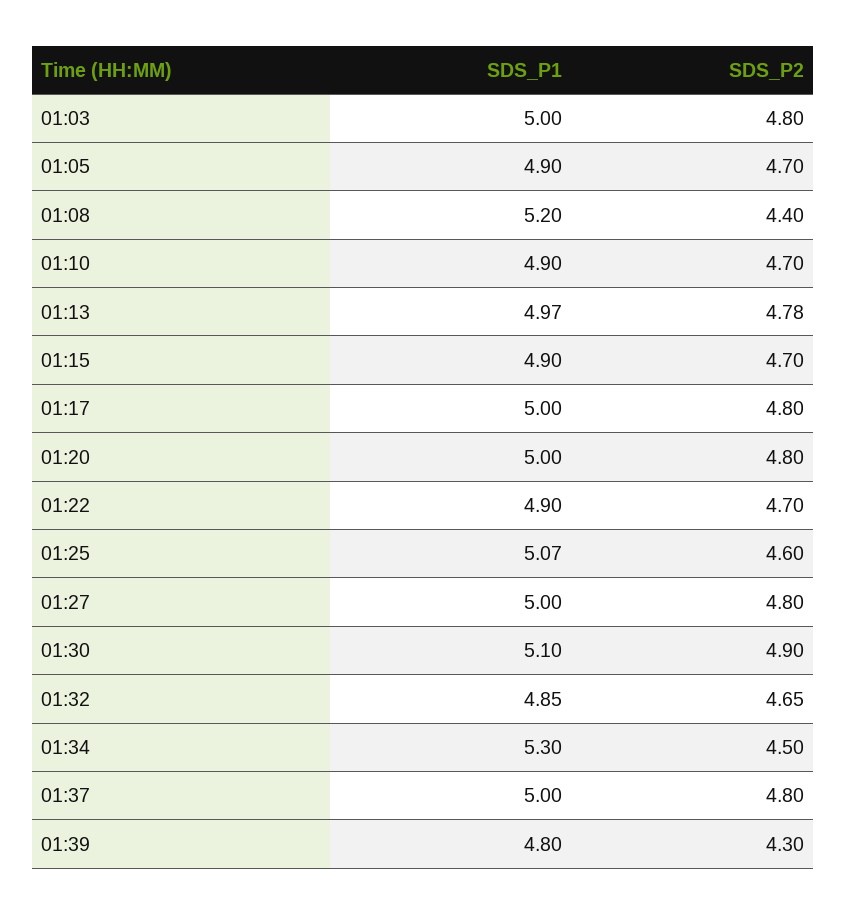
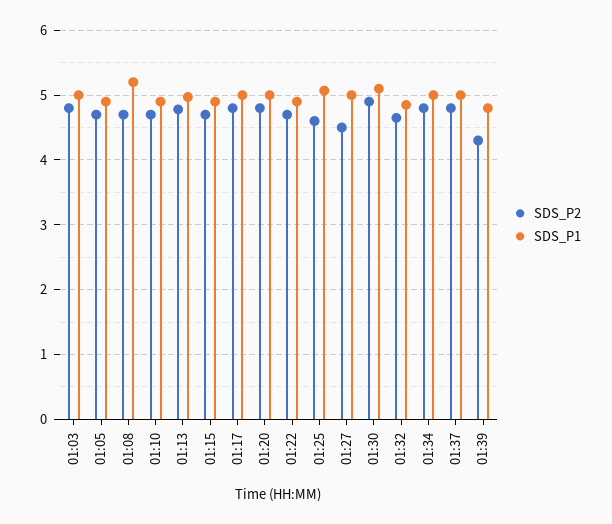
  {
    "SDS_P1": {
      "01:03": 5,
      "01:05": 4.9,
      "01:08": 5.2,
      "01:10": 4.9,
      "01:13": 4.97,
      "01:15": 4.9,
      "01:17": 5,
      "01:20": 5,
      "01:22": 4.9,
      "01:25": 5.07,
      "01:27": 5,
      "01:30": 5.1,
      "01:32": 4.85,
-     "01:34": 5.3,
+     "01:34": 5,
      "01:37": 5,
      "01:39": 4.8
    },
    "SDS_P2": {
      "01:03": 4.8,
      "01:05": 4.7,
-     "01:08": 4.4,
+     "01:08": 4.7,
      "01:10": 4.7,
      "01:13": 4.78,
      "01:15": 4.7,
      "01:17": 4.8,
      "01:20": 4.8,
      "01:22": 4.7,
      "01:25": 4.6,
-     "01:27": 4.8,
+     "01:27": 4.5,
      "01:30": 4.9,
      "01:32": 4.65,
-     "01:34": 4.5,
+     "01:34": 4.8,
      "01:37": 4.8,
      "01:39": 4.3
    }
  }

